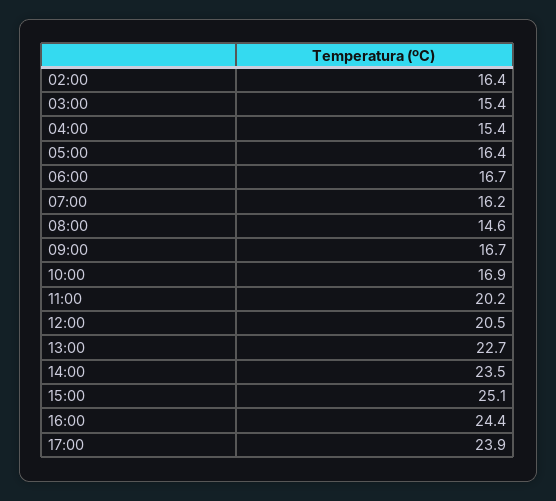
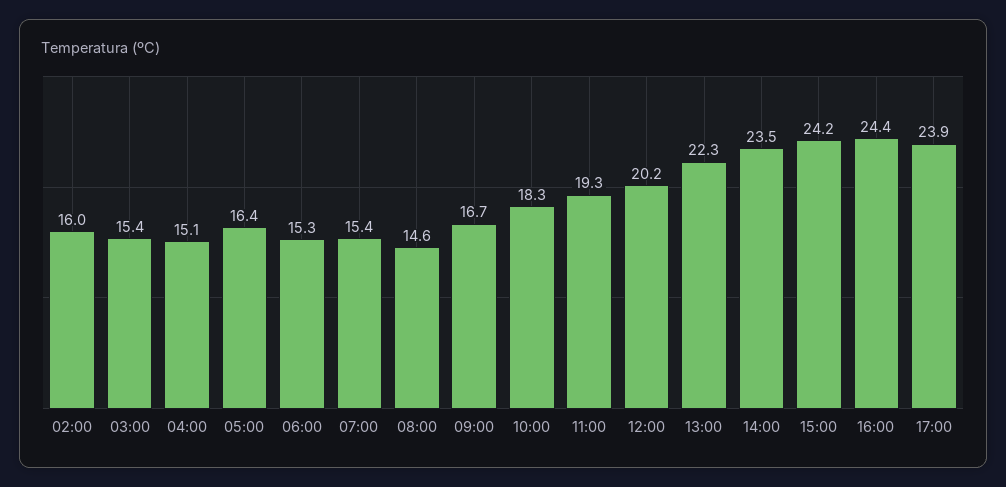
  {
-   "02:00": 16.4,
+   "02:00": 16,
    "03:00": 15.4,
-   "04:00": 15.4,
+   "04:00": 15.1,
    "05:00": 16.4,
-   "06:00": 16.7,
+   "06:00": 15.3,
-   "07:00": 16.2,
+   "07:00": 15.4,
    "08:00": 14.6,
    "09:00": 16.7,
-   "10:00": 16.9,
+   "10:00": 18.3,
-   "11:00": 20.2,
+   "11:00": 19.3,
-   "12:00": 20.5,
+   "12:00": 20.2,
-   "13:00": 22.7,
+   "13:00": 22.3,
    "14:00": 23.5,
-   "15:00": 25.1,
+   "15:00": 24.2,
    "16:00": 24.4,
    "17:00": 23.9
  }

